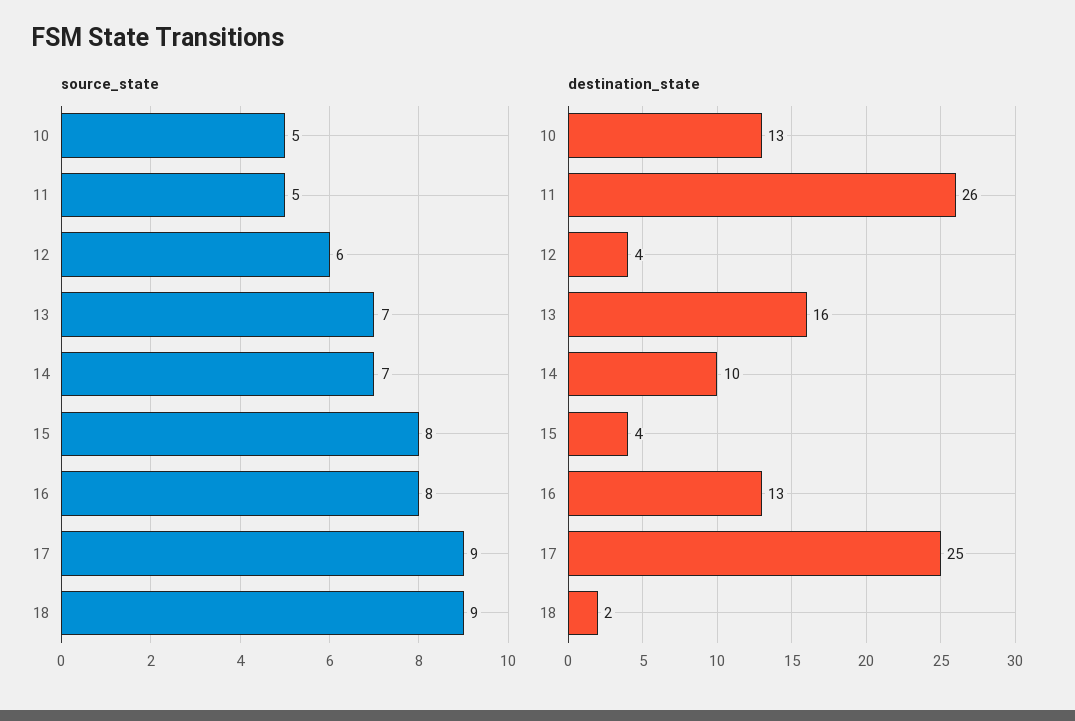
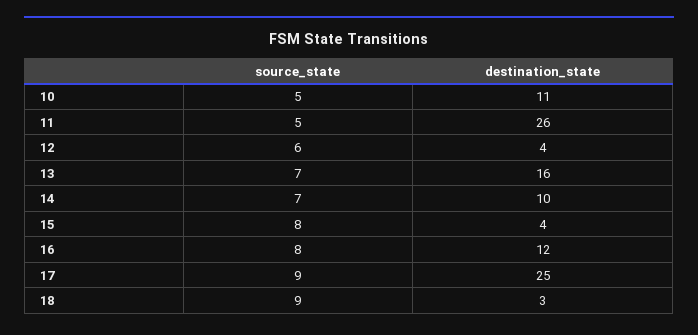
  {
    "source_state": {
      "10": 5,
      "11": 5,
      "12": 6,
      "13": 7,
      "14": 7,
      "15": 8,
      "16": 8,
      "17": 9,
      "18": 9
    },
    "destination_state": {
-     "10": 13,
+     "10": 11,
      "11": 26,
      "12": 4,
      "13": 16,
      "14": 10,
      "15": 4,
-     "16": 13,
+     "16": 12,
      "17": 25,
-     "18": 2
+     "18": 3
    }
  }

